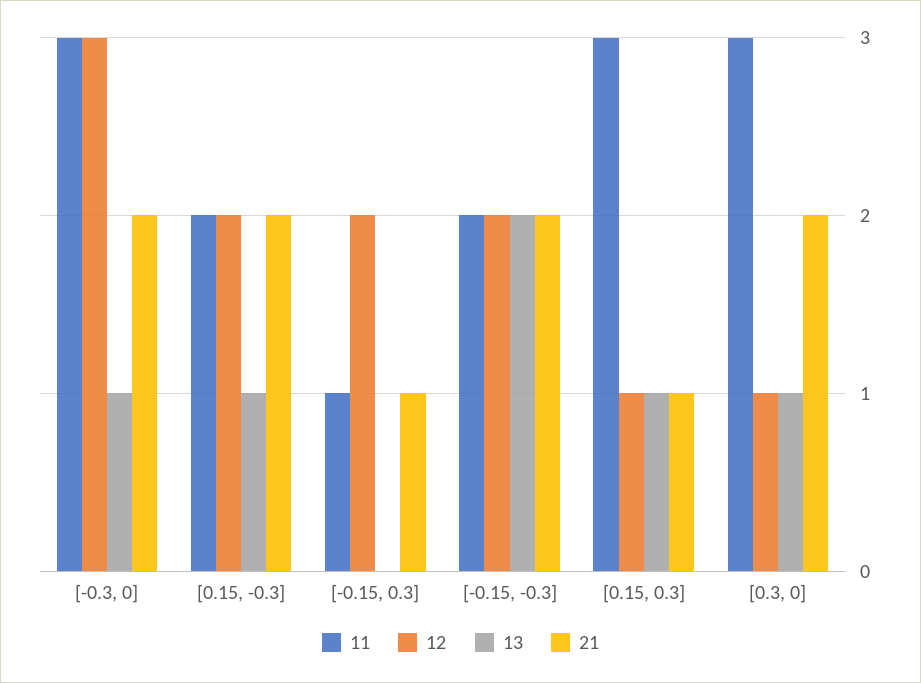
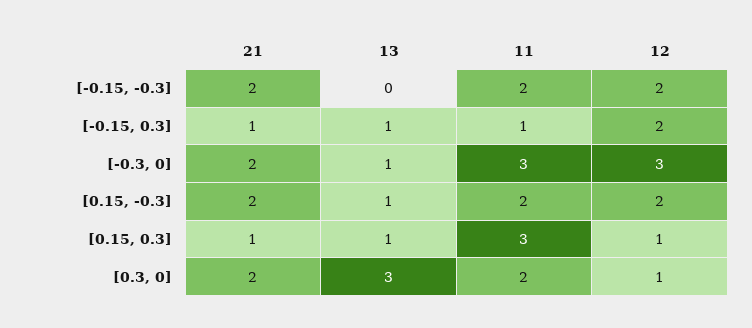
  {
    "11": {
      "[-0.3, 0]": 3,
      "[0.15, -0.3]": 2,
      "[-0.15, 0.3]": 1,
      "[-0.15, -0.3]": 2,
      "[0.15, 0.3]": 3,
-     "[0.3, 0]": 3
+     "[0.3, 0]": 2
    },
    "12": {
      "[-0.3, 0]": 3,
      "[0.15, -0.3]": 2,
      "[-0.15, 0.3]": 2,
      "[-0.15, -0.3]": 2,
      "[0.15, 0.3]": 1,
      "[0.3, 0]": 1
    },
    "13": {
      "[-0.3, 0]": 1,
      "[0.15, -0.3]": 1,
-     "[-0.15, 0.3]": 0,
+     "[-0.15, 0.3]": 1,
-     "[-0.15, -0.3]": 2,
+     "[-0.15, -0.3]": 0,
      "[0.15, 0.3]": 1,
-     "[0.3, 0]": 1
+     "[0.3, 0]": 3
    },
    "21": {
      "[-0.3, 0]": 2,
      "[0.15, -0.3]": 2,
      "[-0.15, 0.3]": 1,
      "[-0.15, -0.3]": 2,
      "[0.15, 0.3]": 1,
      "[0.3, 0]": 2
    }
  }

